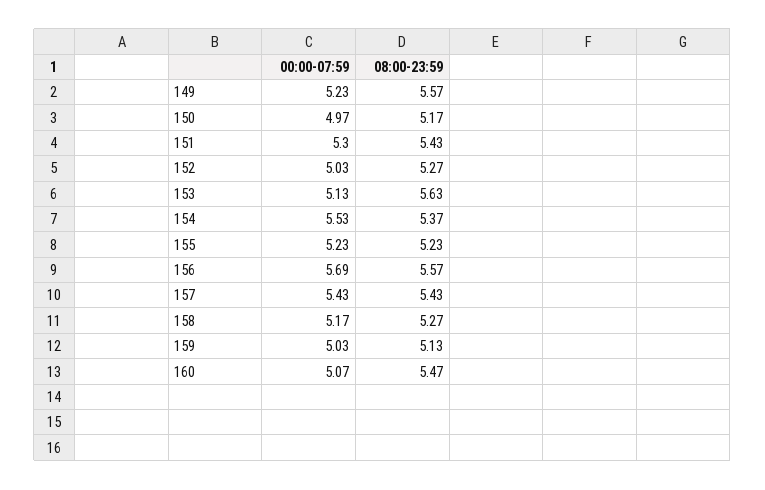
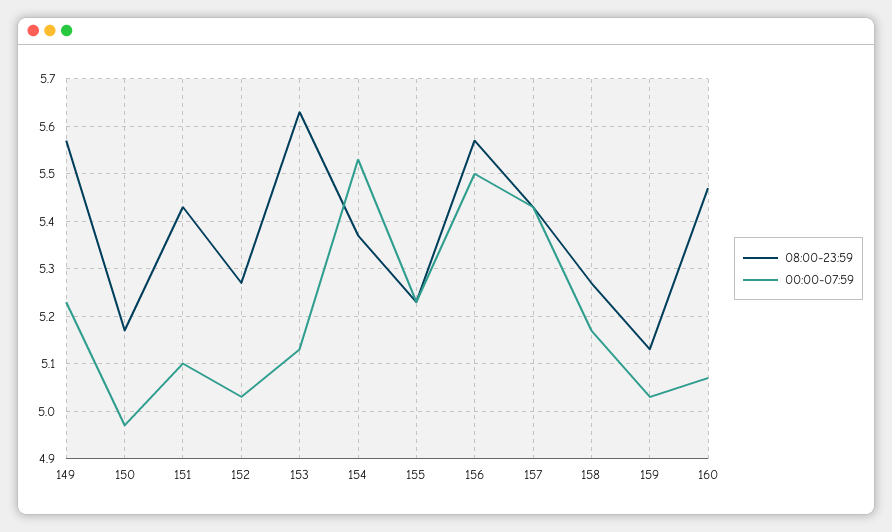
  {
    "00:00-07:59": {
      "149": 5.23,
      "150": 4.97,
-     "151": 5.3,
+     "151": 5.1,
      "152": 5.03,
      "153": 5.13,
      "154": 5.53,
      "155": 5.23,
-     "156": 5.69,
+     "156": 5.5,
      "157": 5.43,
      "158": 5.17,
      "159": 5.03,
      "160": 5.07
    },
    "08:00-23:59": {
      "149": 5.57,
      "150": 5.17,
      "151": 5.43,
      "152": 5.27,
      "153": 5.63,
      "154": 5.37,
      "155": 5.23,
      "156": 5.57,
      "157": 5.43,
      "158": 5.27,
      "159": 5.13,
      "160": 5.47
    }
  }

